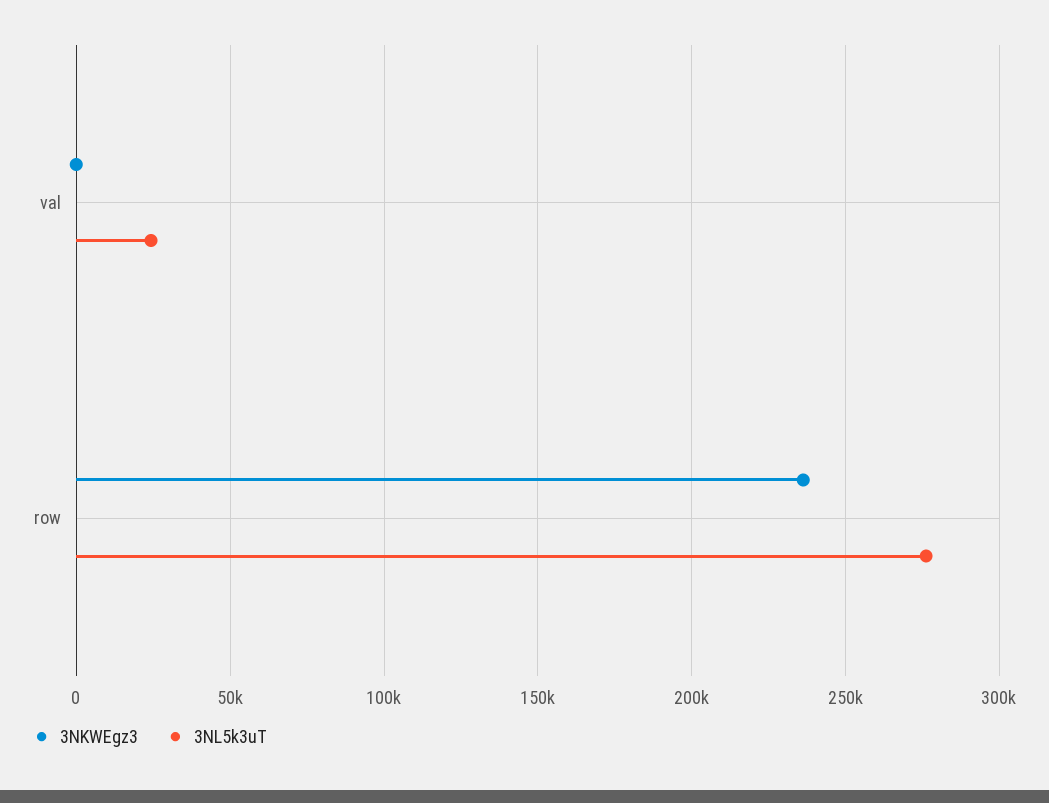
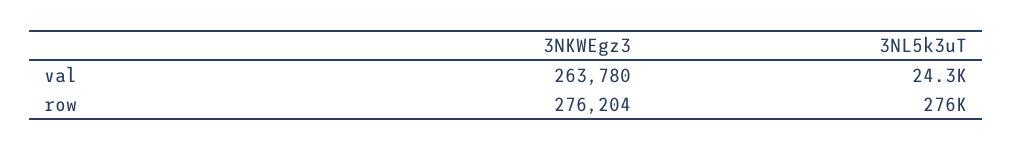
  {
    "3NKWEgz3": {
-     "val": 0,
+     "val": 263780,
-     "row": 235000
+     "row": 276204
    },
    "3NL5k3uT": {
      "val": 24300,
      "row": 276000
    }
  }

